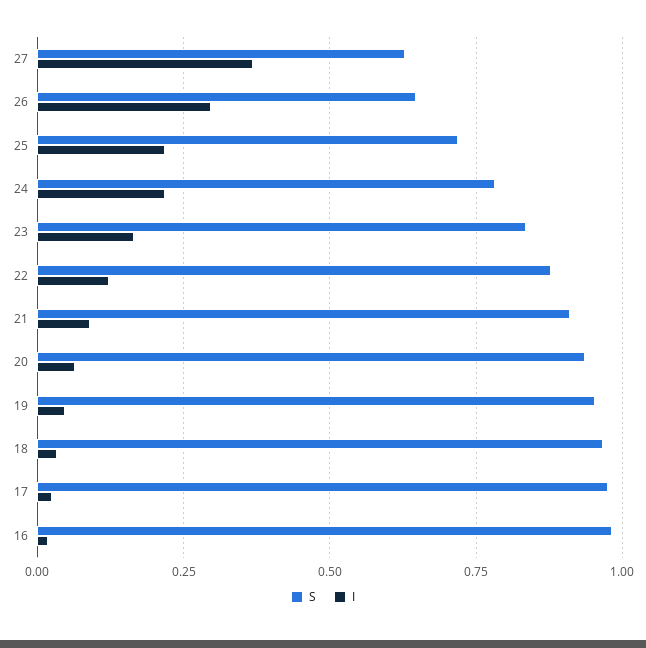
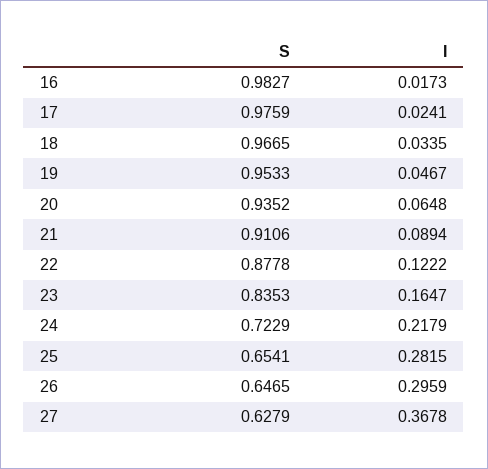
  {
    "S": {
      "27": 0.6279,
      "26": 0.6465,
-     "25": 0.725,
+     "25": 0.6541,
-     "24": 0.775,
+     "24": 0.7229,
      "23": 0.8353,
      "22": 0.8778,
      "21": 0.9106,
      "20": 0.9352,
      "19": 0.9533,
      "18": 0.9665,
      "17": 0.9759,
      "16": 0.9827
    },
    "I": {
      "27": 0.3678,
      "26": 0.2959,
-     "25": 0.225,
+     "25": 0.2815,
      "24": 0.2179,
      "23": 0.1647,
      "22": 0.1222,
      "21": 0.0894,
      "20": 0.0648,
      "19": 0.0467,
      "18": 0.0335,
      "17": 0.0241,
      "16": 0.0173
    }
  }

